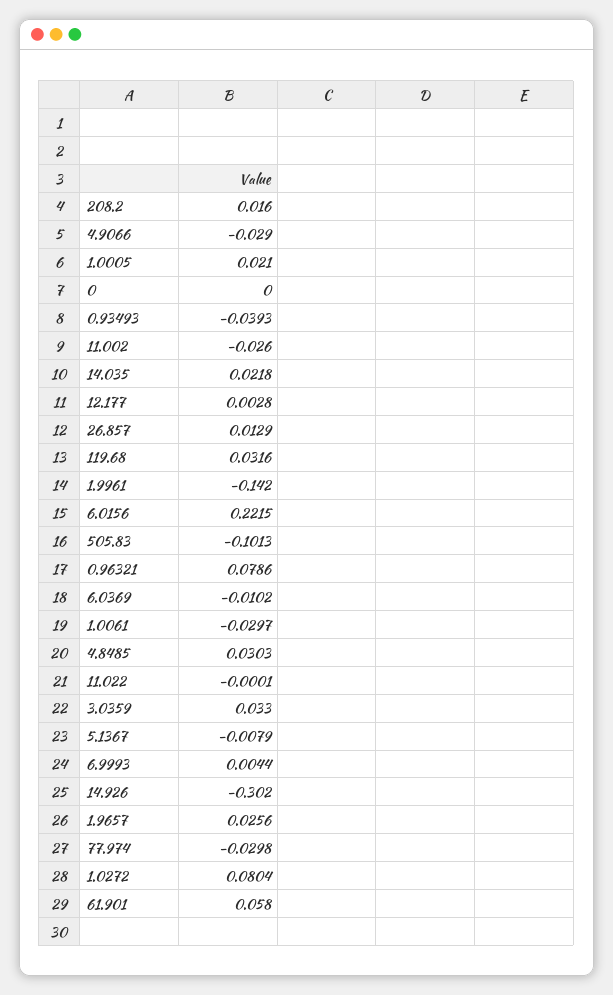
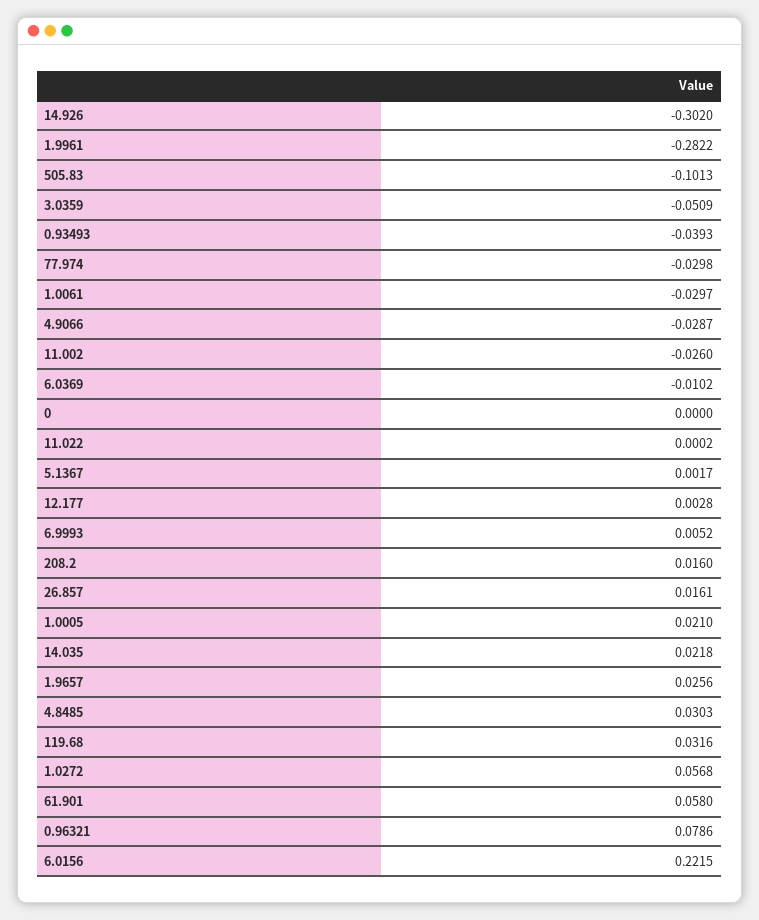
  {
    "208.2": 0.016,
-   "4.9066": -0.029,
+   "4.9066": -0.0287,
    "1.0005": 0.021,
    "0": 0,
    "0.93493": -0.0393,
    "11.002": -0.026,
    "14.035": 0.0218,
    "12.177": 0.0028,
-   "26.857": 0.0129,
+   "26.857": 0.0161,
    "119.68": 0.0316,
-   "1.9961": -0.142,
+   "1.9961": -0.2822,
    "6.0156": 0.2215,
    "505.83": -0.1013,
    "0.96321": 0.0786,
    "6.0369": -0.0102,
    "1.0061": -0.0297,
    "4.8485": 0.0303,
-   "11.022": -0.0001,
+   "11.022": 0.0002,
-   "3.0359": 0.033,
+   "3.0359": -0.0509,
-   "5.1367": -0.0079,
+   "5.1367": 0.0017,
-   "6.9993": 0.0044,
+   "6.9993": 0.0052,
    "14.926": -0.302,
    "1.9657": 0.0256,
    "77.974": -0.0298,
-   "1.0272": 0.0804,
+   "1.0272": 0.0568,
    "61.901": 0.058
  }

